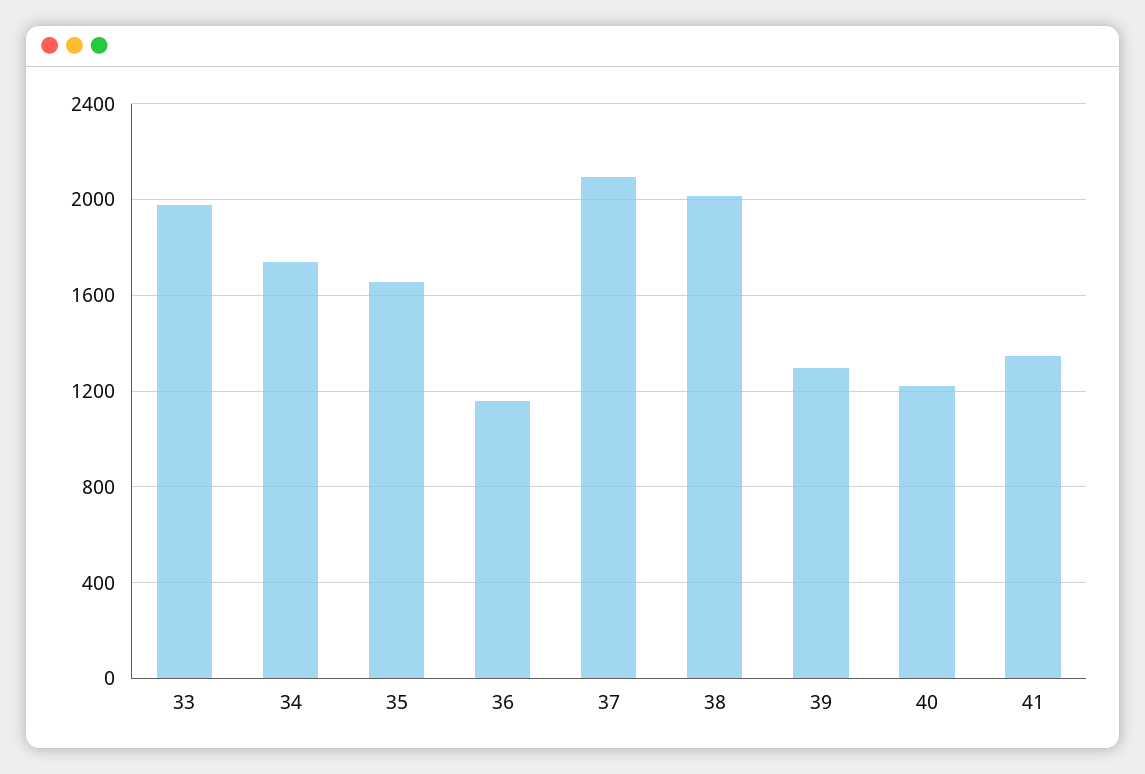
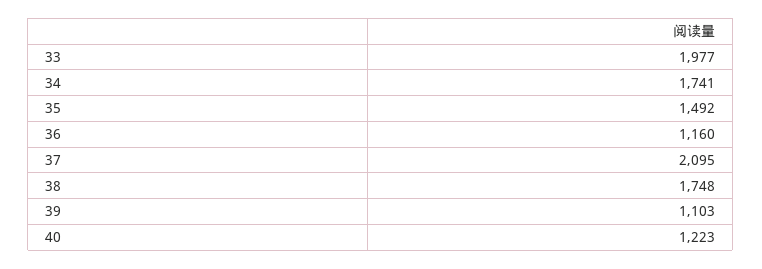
  {
    "33": 1977,
    "34": 1741,
-   "35": 1650,
+   "35": 1492,
    "36": 1160,
    "37": 2095,
-   "38": 2000,
+   "38": 1748,
-   "39": 1300,
+   "39": 1103,
-   "40": 1223,
+   "40": 1223
-   "41": 1350
  }

